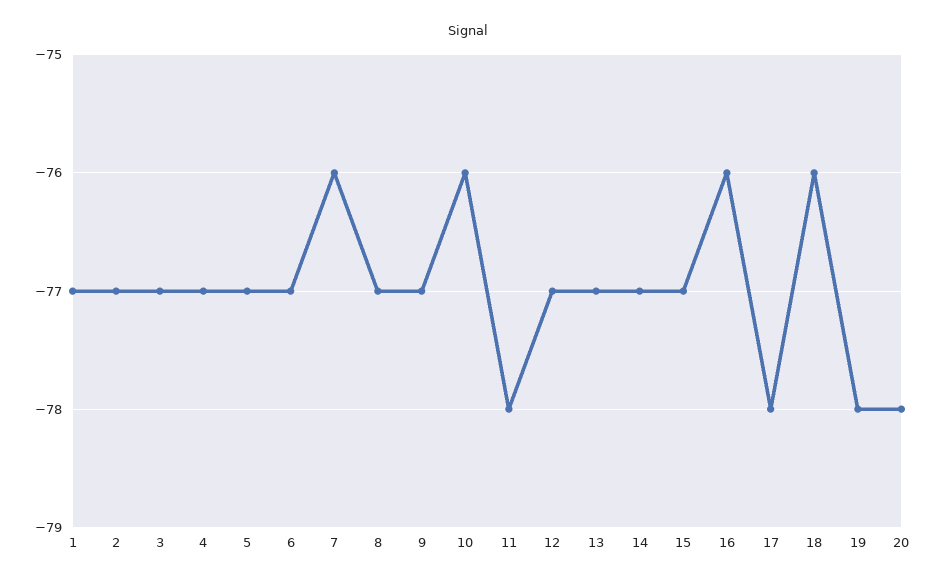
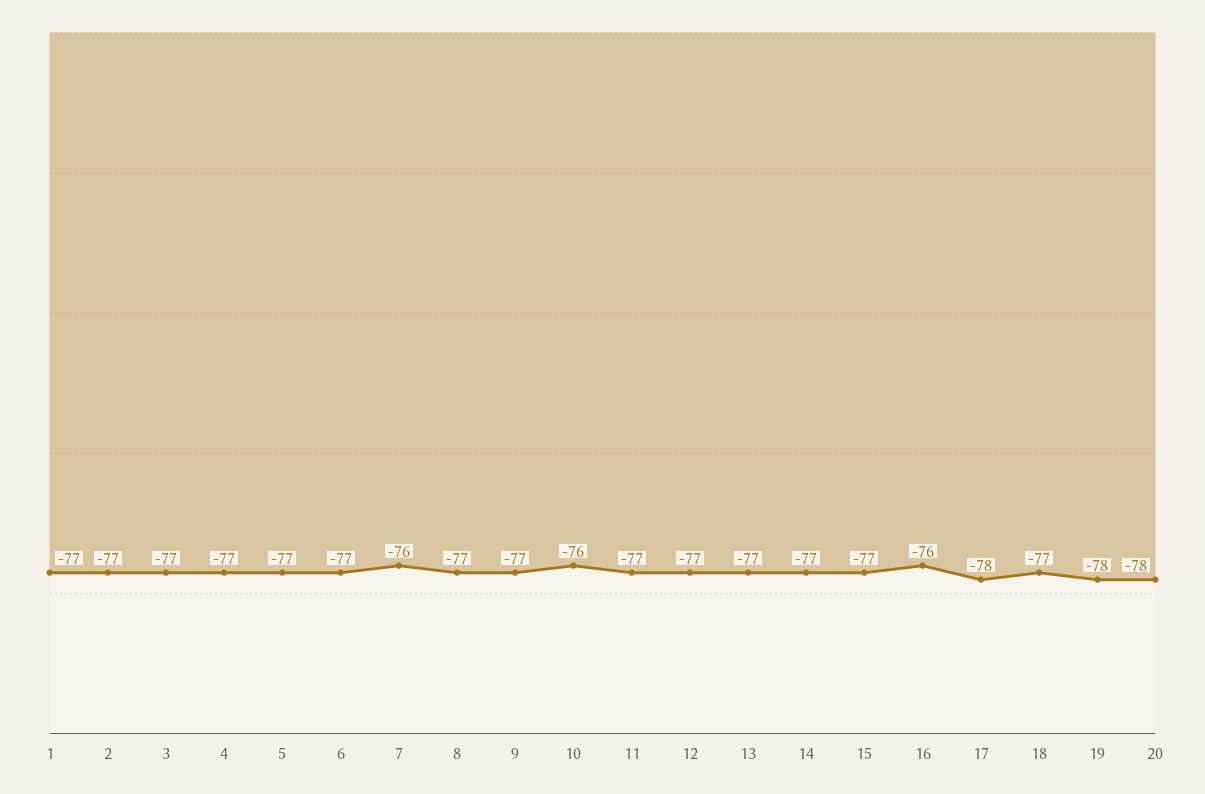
  {
    "1": -77,
    "2": -77,
    "3": -77,
    "4": -77,
    "5": -77,
    "6": -77,
    "7": -76,
    "8": -77,
    "9": -77,
    "10": -76,
-   "11": -78,
+   "11": -77,
    "12": -77,
    "13": -77,
    "14": -77,
    "15": -77,
    "16": -76,
    "17": -78,
-   "18": -76,
+   "18": -77,
    "19": -78,
    "20": -78
  }

